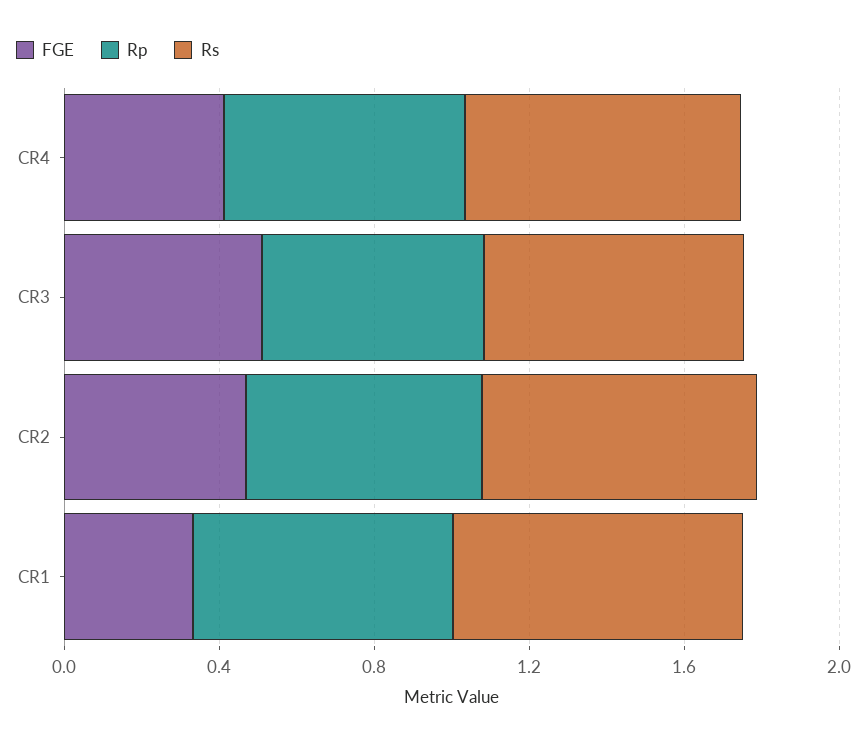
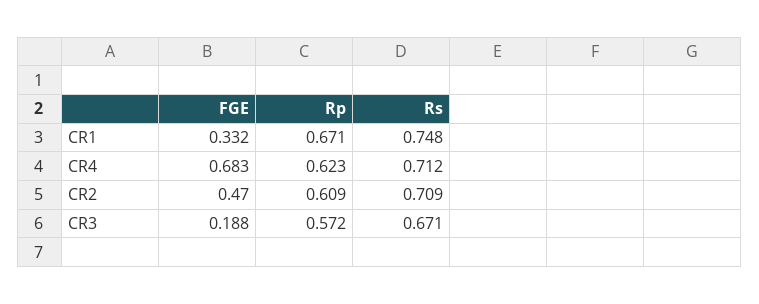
  {
    "FGE": {
-     "CR4": 0.4,
+     "CR4": 0.683,
-     "CR3": 0.5,
+     "CR3": 0.188,
      "CR2": 0.47,
      "CR1": 0.332
    },
    "Rp": {
      "CR4": 0.623,
      "CR3": 0.572,
      "CR2": 0.609,
      "CR1": 0.671
    },
    "Rs": {
      "CR4": 0.712,
      "CR3": 0.671,
      "CR2": 0.709,
      "CR1": 0.748
    }
  }

